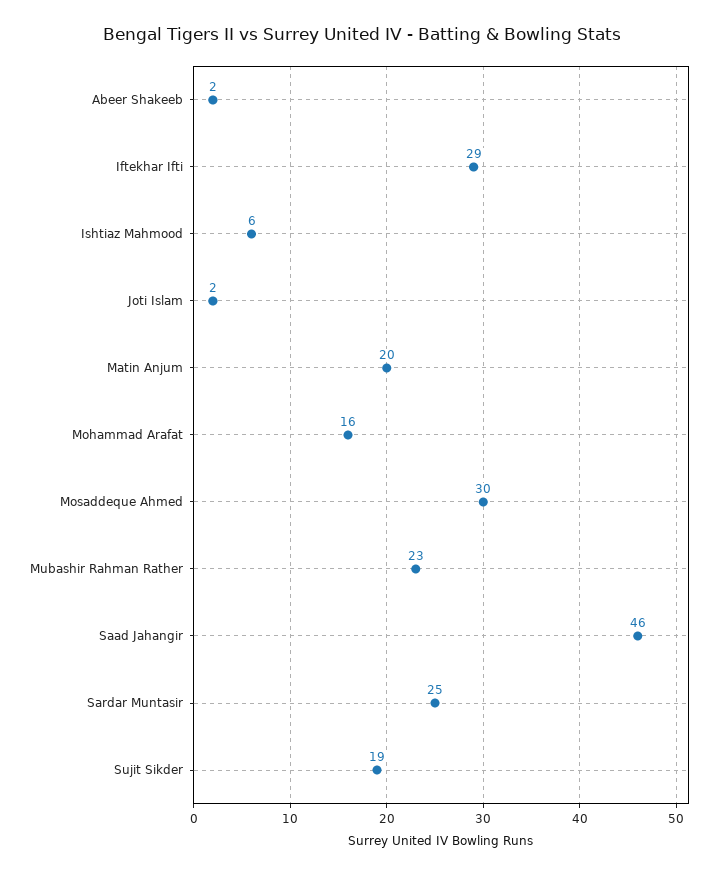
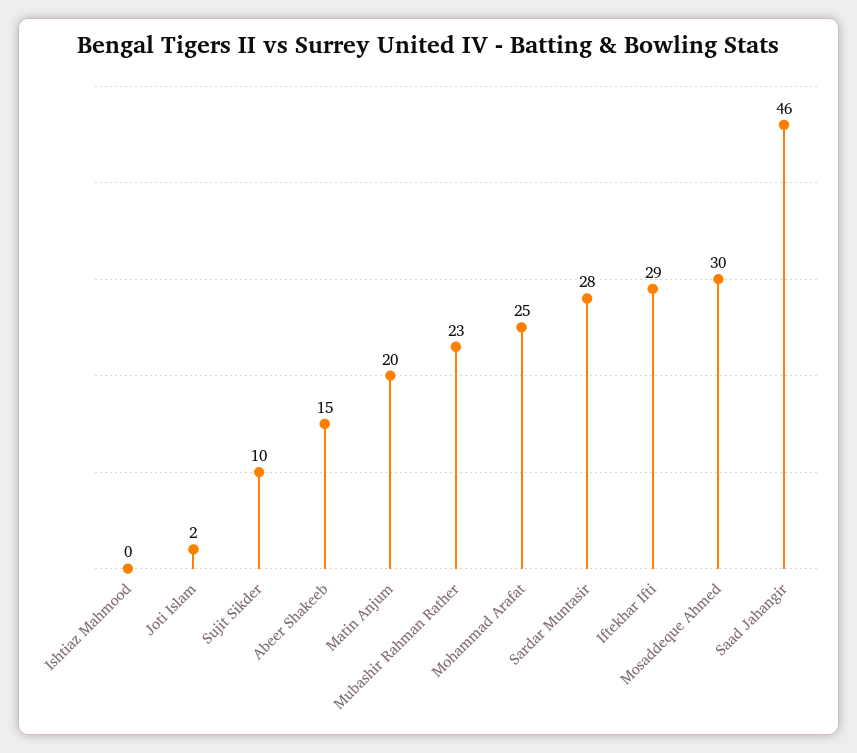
  {
-   "Abeer Shakeeb": 2,
+   "Abeer Shakeeb": 15,
    "Iftekhar Ifti": 29,
-   "Ishtiaz Mahmood": 6,
+   "Ishtiaz Mahmood": 0,
    "Joti Islam": 2,
    "Matin Anjum": 20,
-   "Mohammad Arafat": 16,
+   "Mohammad Arafat": 25,
    "Mosaddeque Ahmed": 30,
    "Mubashir Rahman Rather": 23,
    "Saad Jahangir": 46,
-   "Sardar Muntasir": 25,
+   "Sardar Muntasir": 28,
-   "Sujit Sikder": 19
+   "Sujit Sikder": 10
  }

